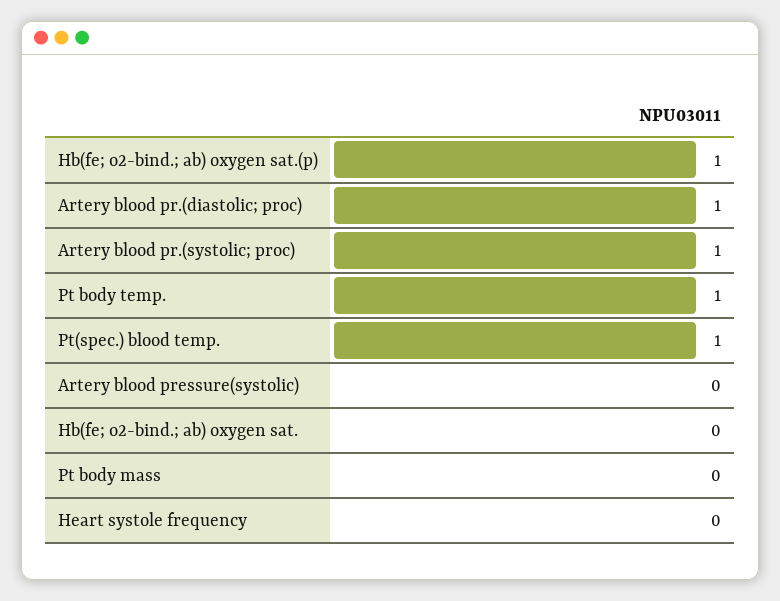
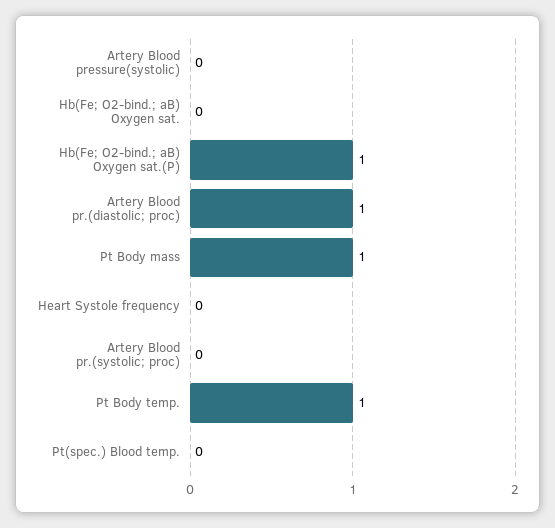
  {
    "Hb(fe; o2-bind.; ab) oxygen sat.(p)": 1,
    "Artery blood pr.(diastolic; proc)": 1,
-   "Artery blood pr.(systolic; proc)": 1,
+   "Artery blood pr.(systolic; proc)": 0,
    "Pt body temp.": 1,
-   "Pt(spec.) blood temp.": 1,
+   "Pt(spec.) blood temp.": 0,
    "Artery blood pressure(systolic)": 0,
    "Hb(fe; o2-bind.; ab) oxygen sat.": 0,
-   "Pt body mass": 0,
+   "Pt body mass": 1,
    "Heart systole frequency": 0
  }

